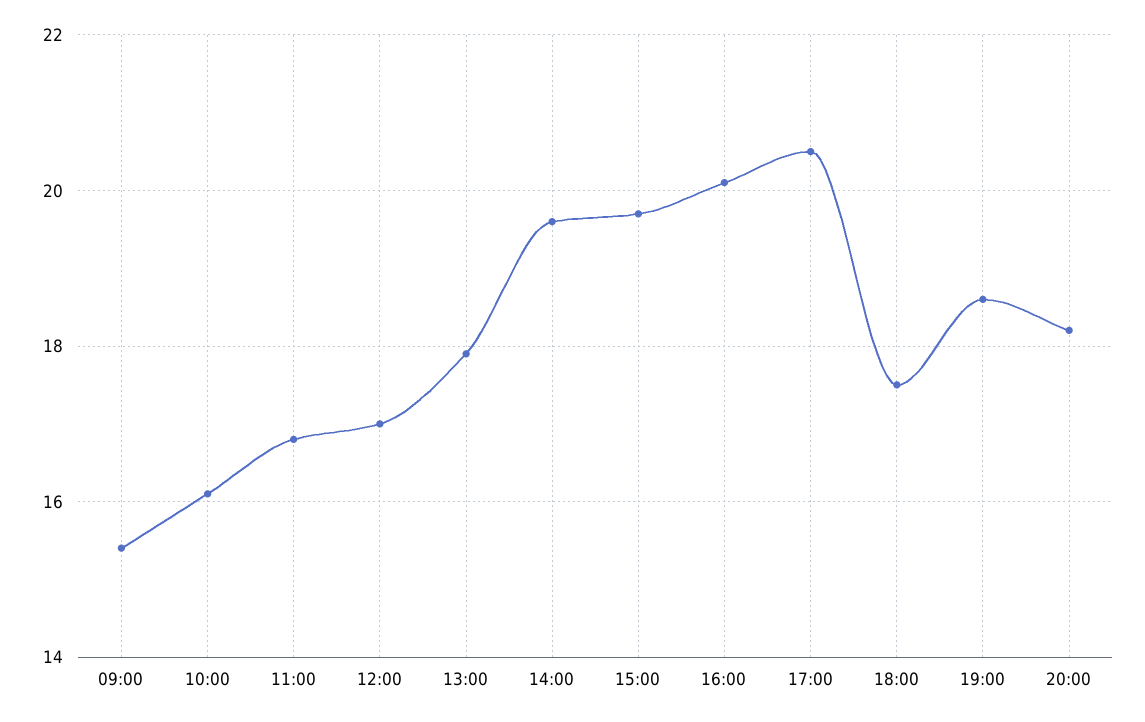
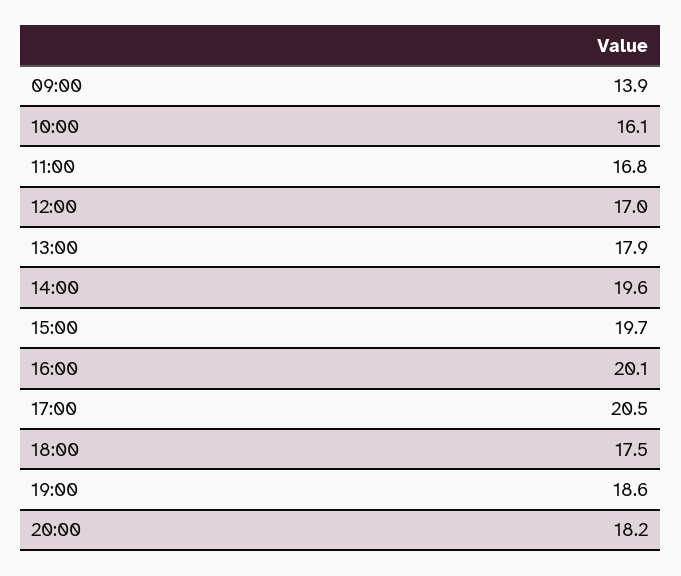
  {
-   "09:00": 15.5,
+   "09:00": 13.9,
    "10:00": 16.1,
    "11:00": 16.8,
    "12:00": 17,
    "13:00": 17.9,
    "14:00": 19.6,
    "15:00": 19.7,
    "16:00": 20.1,
    "17:00": 20.5,
    "18:00": 17.5,
    "19:00": 18.6,
    "20:00": 18.2
  }

